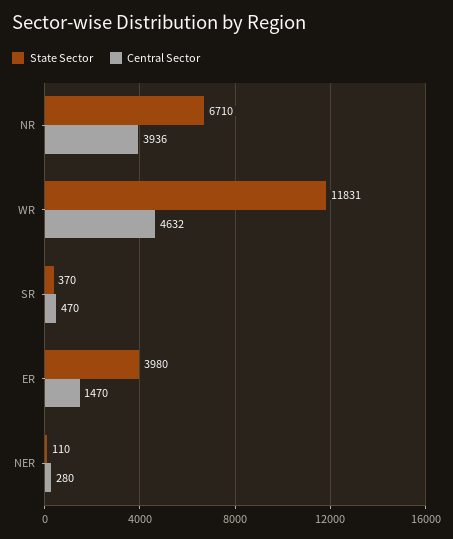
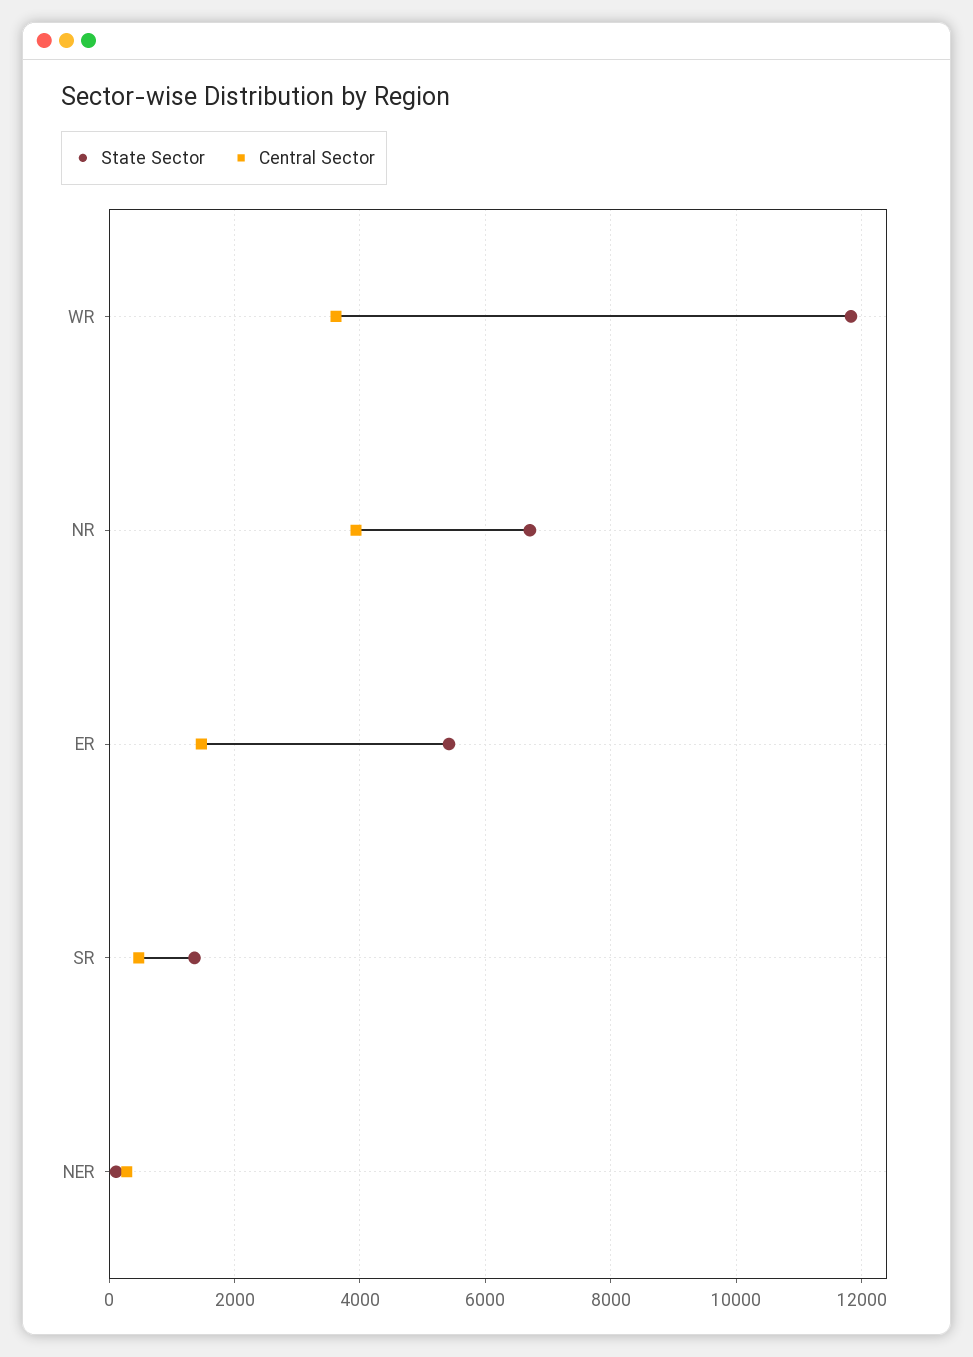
  {
    "State Sector": {
      "NR": 6710,
      "WR": 11831,
-     "SR": 370,
+     "SR": 1400,
-     "ER": 3980,
+     "ER": 5400,
      "NER": 110
    },
    "Central Sector": {
      "NR": 3936,
-     "WR": 4632,
+     "WR": 3600,
      "SR": 470,
      "ER": 1470,
      "NER": 280
    }
  }

